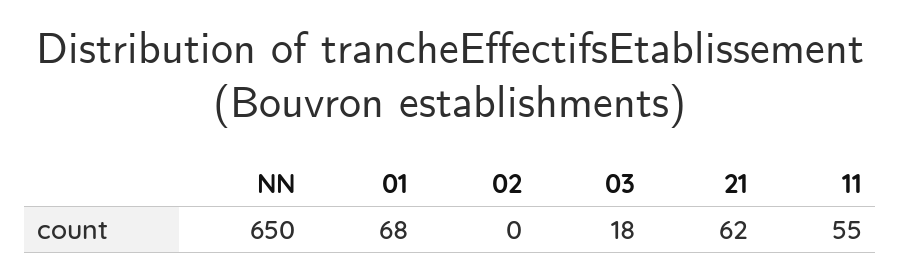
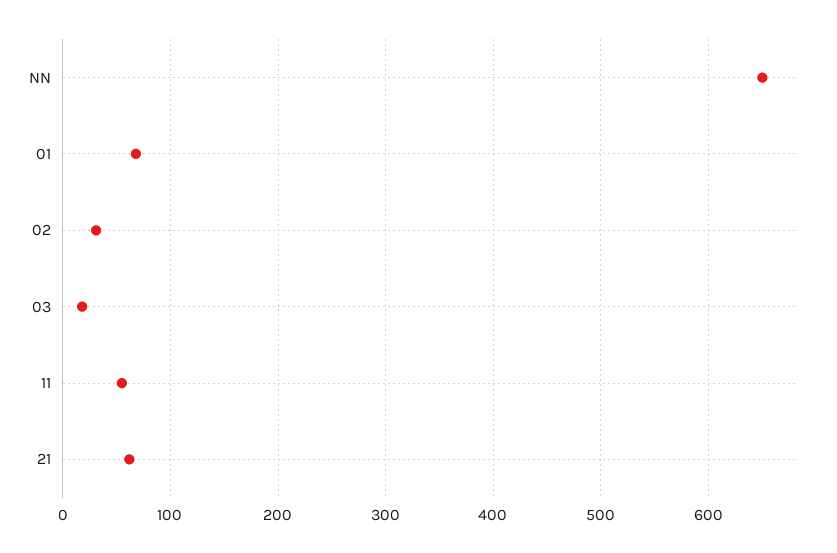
  {
    "NN": 650,
    "01": 68,
-   "02": 0,
+   "02": 30,
    "03": 18,
    "21": 62,
    "11": 55
  }

